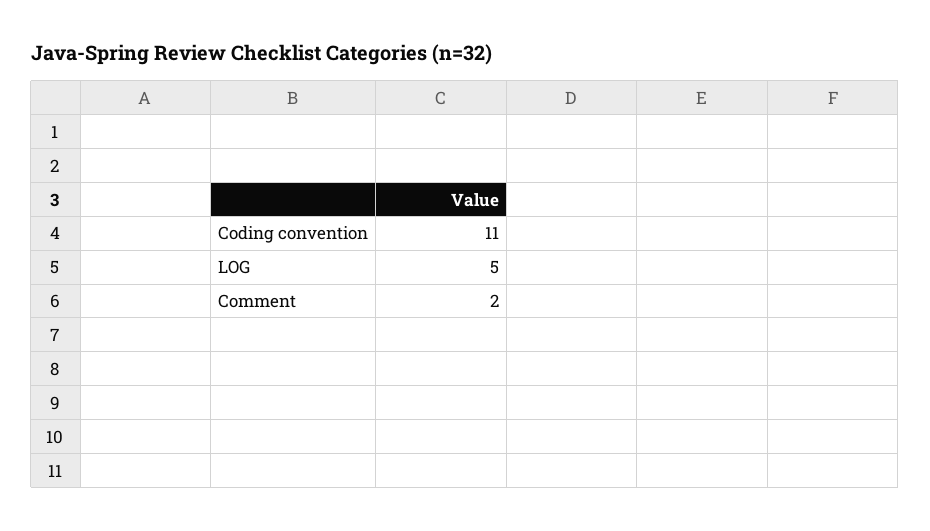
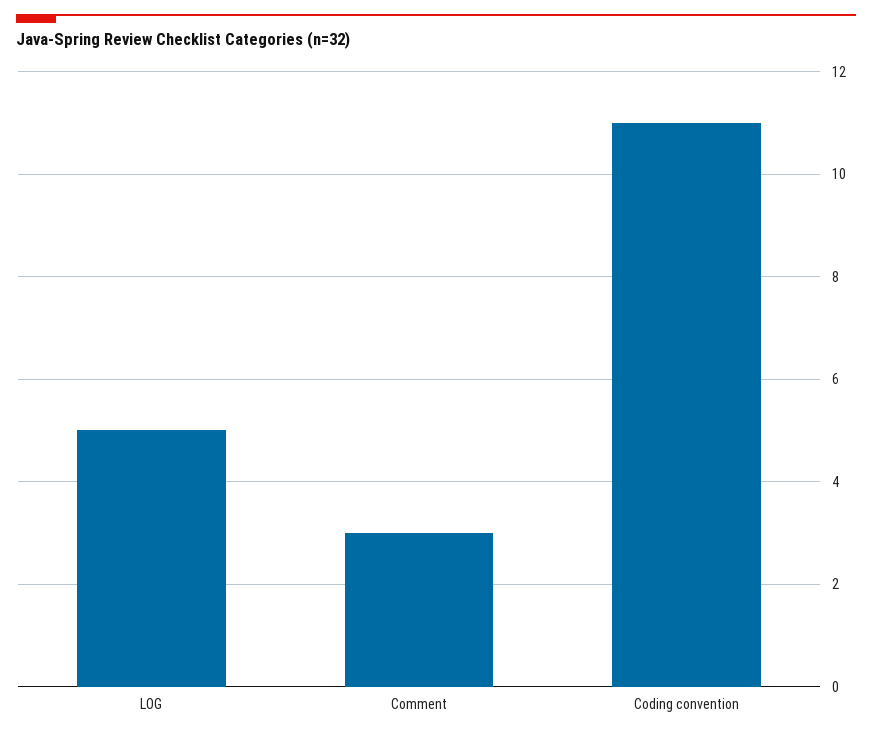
  {
    "Coding convention": 11,
    "LOG": 5,
-   "Comment": 2
+   "Comment": 3
  }

